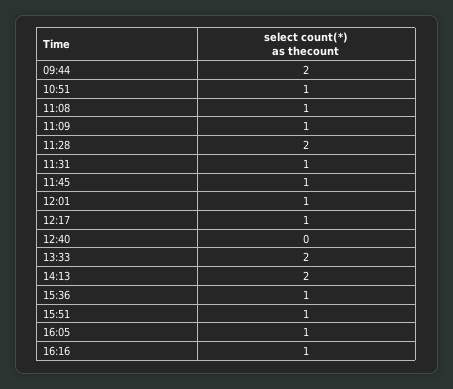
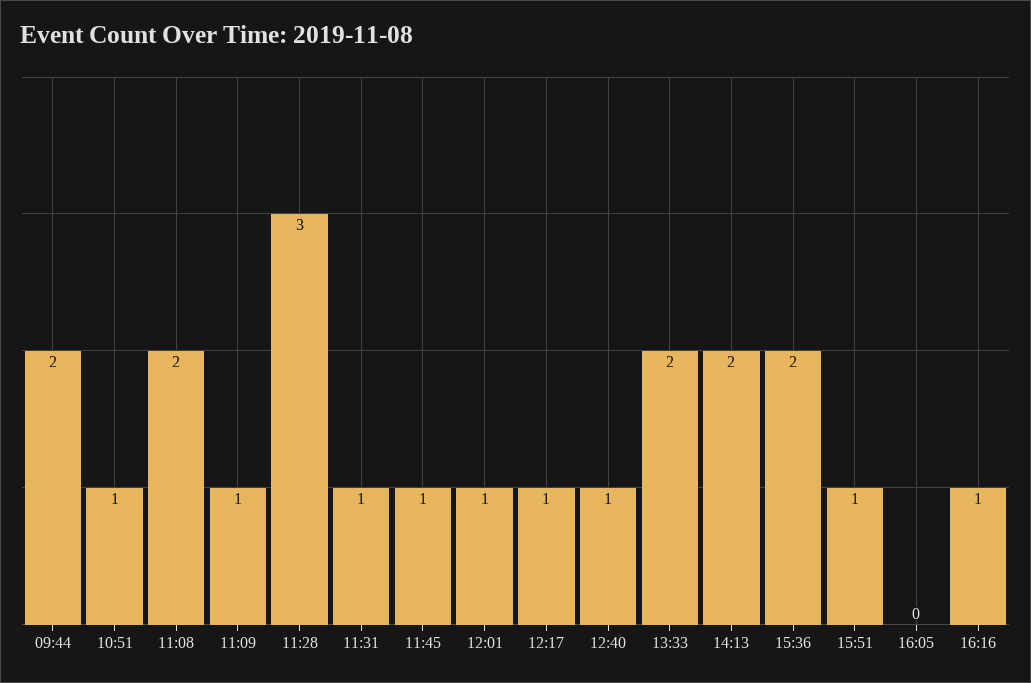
  {
    "09:44": 2,
    "10:51": 1,
-   "11:08": 1,
+   "11:08": 2,
    "11:09": 1,
-   "11:28": 2,
+   "11:28": 3,
    "11:31": 1,
    "11:45": 1,
    "12:01": 1,
    "12:17": 1,
-   "12:40": 0,
+   "12:40": 1,
    "13:33": 2,
    "14:13": 2,
-   "15:36": 1,
+   "15:36": 2,
    "15:51": 1,
-   "16:05": 1,
+   "16:05": 0,
    "16:16": 1
  }

